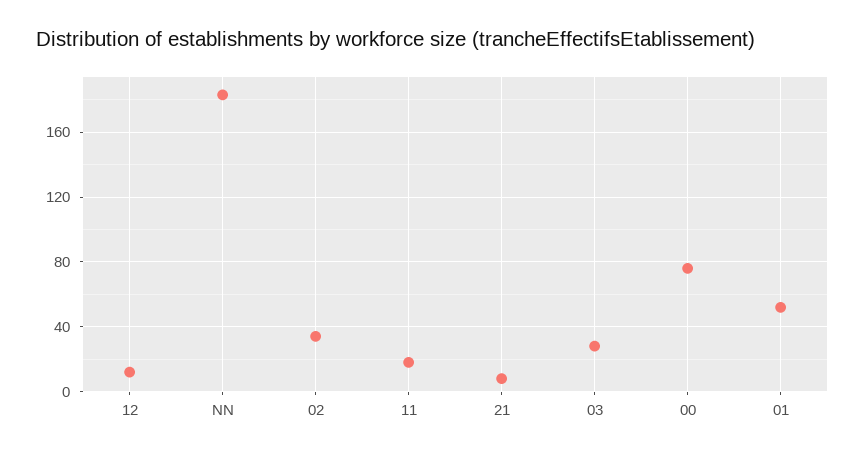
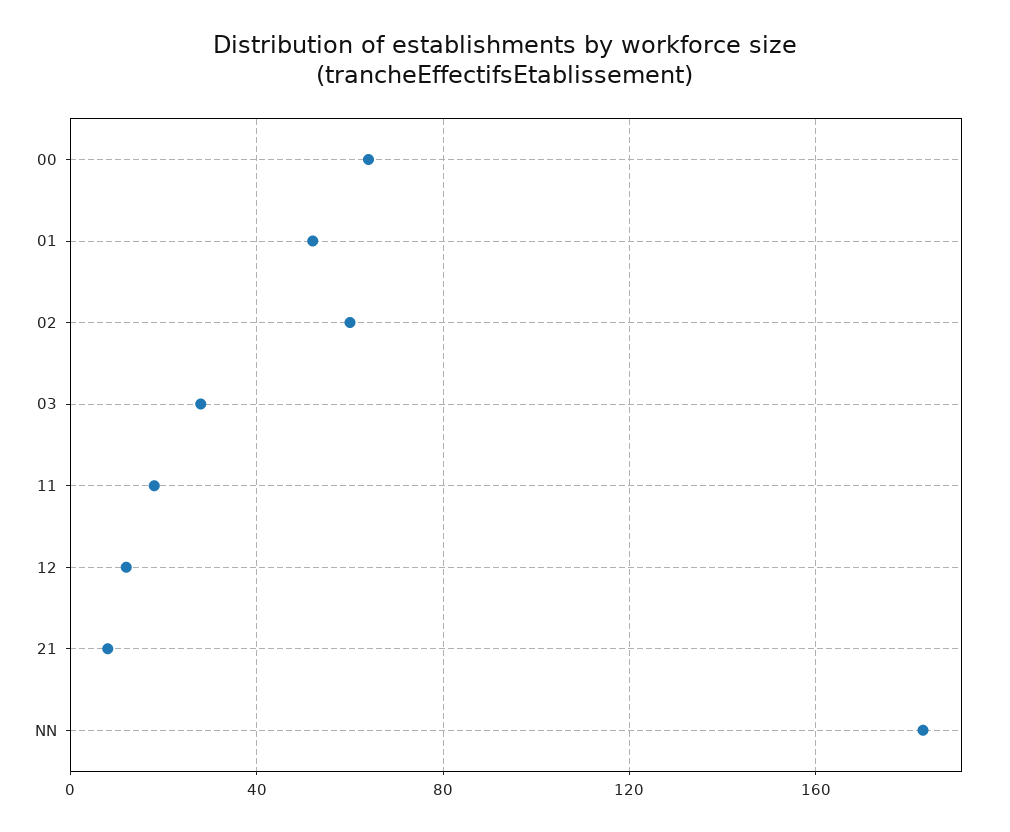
  {
    "12": 10,
    "NN": 185,
-   "02": 35,
+   "02": 60,
    "11": 20,
    "21": 10,
    "03": 30,
-   "00": 75,
+   "00": 65,
    "01": 50
  }

